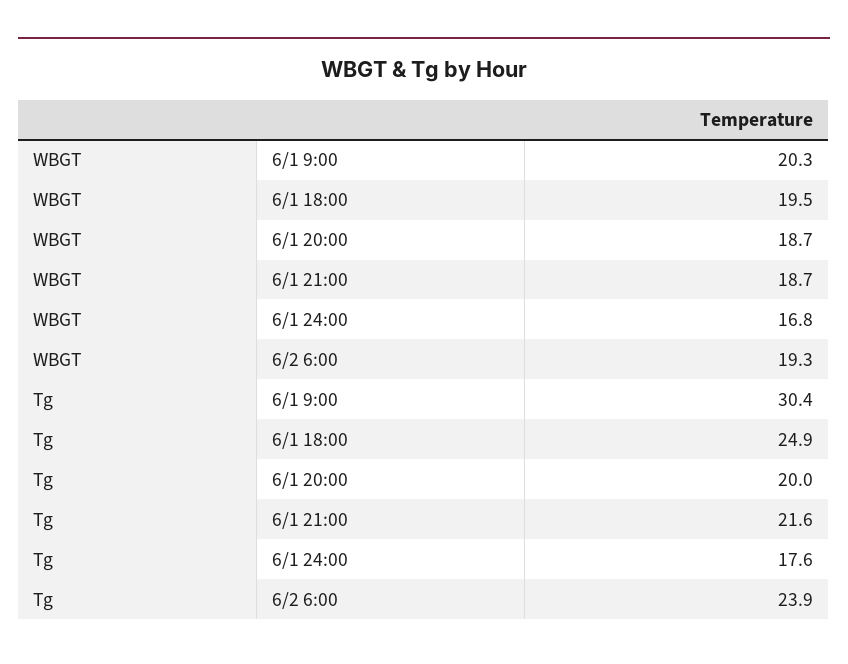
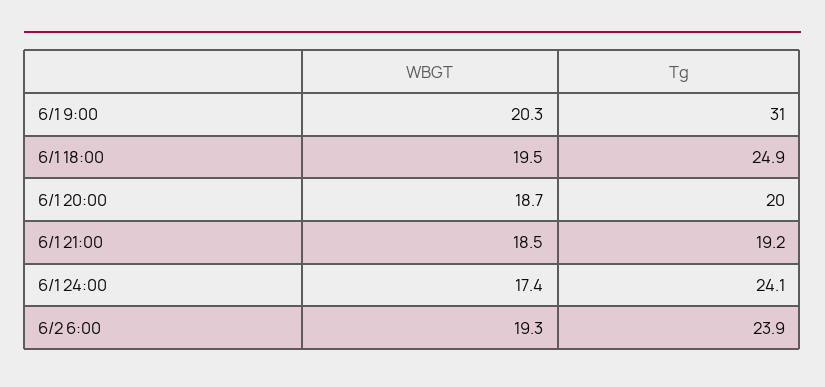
  {
    "WBGT": {
      "6/1 9:00": 20.3,
      "6/1 18:00": 19.5,
      "6/1 20:00": 18.7,
-     "6/1 21:00": 18.7,
+     "6/1 21:00": 18.5,
-     "6/1 24:00": 16.8,
+     "6/1 24:00": 17.4,
      "6/2 6:00": 19.3
    },
    "Tg": {
-     "6/1 9:00": 30.4,
+     "6/1 9:00": 31,
      "6/1 18:00": 24.9,
      "6/1 20:00": 20,
-     "6/1 21:00": 21.6,
+     "6/1 21:00": 19.2,
-     "6/1 24:00": 17.6,
+     "6/1 24:00": 24.1,
      "6/2 6:00": 23.9
    }
  }

